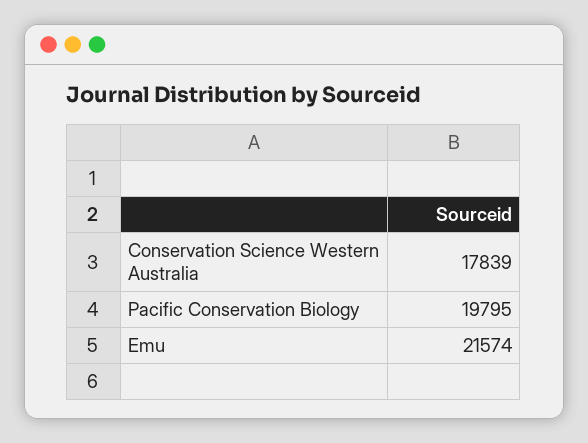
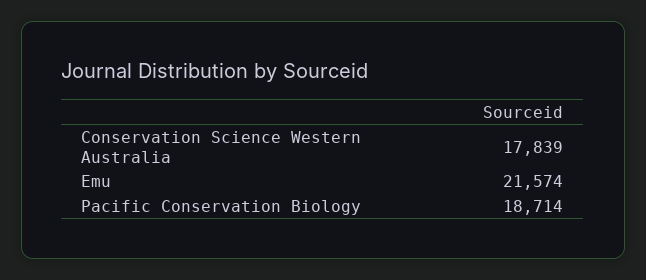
  {
    "Conservation Science Western Australia": 17839,
-   "Pacific Conservation Biology": 19795,
+   "Pacific Conservation Biology": 18714,
    "Emu": 21574
  }

